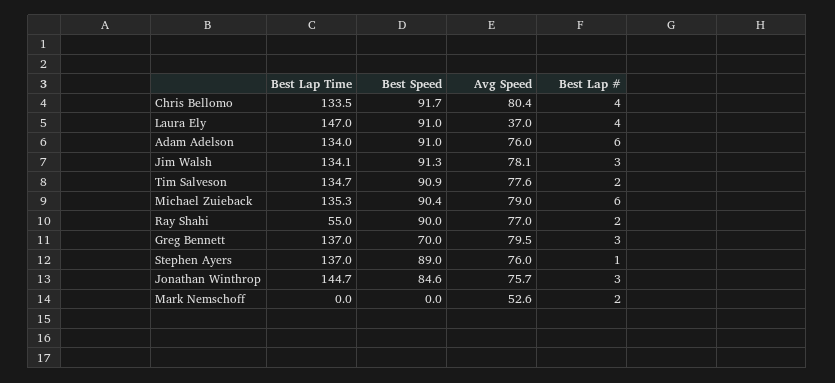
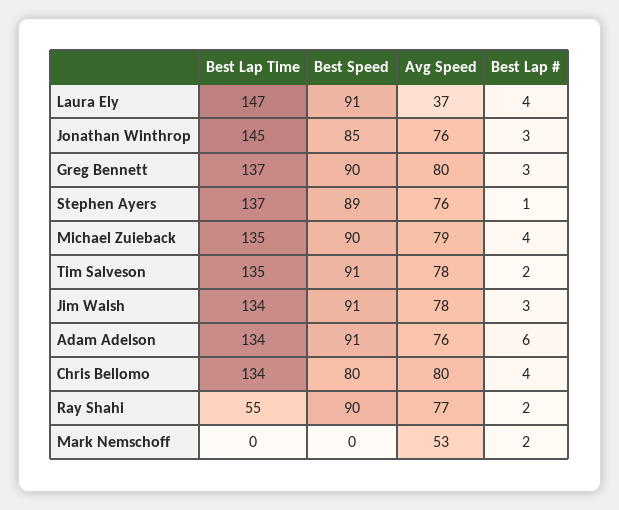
  {
    "Best Lap Time": {
      "Chris Bellomo": 133.5,
      "Laura Ely": 147,
      "Adam Adelson": 134,
      "Jim Walsh": 134.1,
      "Tim Salveson": 134.7,
      "Michael Zuieback": 135.3,
      "Ray Shahi": 55,
      "Greg Bennett": 137,
      "Stephen Ayers": 137,
      "Jonathan Winthrop": 144.7,
      "Mark Nemschoff": 0
    },
    "Best Speed": {
-     "Chris Bellomo": 91.7,
+     "Chris Bellomo": 80,
      "Laura Ely": 91,
      "Adam Adelson": 91,
      "Jim Walsh": 91.3,
      "Tim Salveson": 90.9,
      "Michael Zuieback": 90.4,
      "Ray Shahi": 90,
-     "Greg Bennett": 70,
+     "Greg Bennett": 90,
      "Stephen Ayers": 89,
      "Jonathan Winthrop": 84.6,
      "Mark Nemschoff": 0
    },
    "Avg Speed": {
      "Chris Bellomo": 80.4,
      "Laura Ely": 37,
      "Adam Adelson": 76,
      "Jim Walsh": 78.1,
      "Tim Salveson": 77.6,
      "Michael Zuieback": 79,
      "Ray Shahi": 77,
      "Greg Bennett": 79.5,
      "Stephen Ayers": 76,
      "Jonathan Winthrop": 75.7,
      "Mark Nemschoff": 52.6
    },
    "Best Lap #": {
      "Chris Bellomo": 4,
      "Laura Ely": 4,
      "Adam Adelson": 6,
      "Jim Walsh": 3,
      "Tim Salveson": 2,
-     "Michael Zuieback": 6,
+     "Michael Zuieback": 4,
      "Ray Shahi": 2,
      "Greg Bennett": 3,
      "Stephen Ayers": 1,
      "Jonathan Winthrop": 3,
      "Mark Nemschoff": 2
    }
  }

